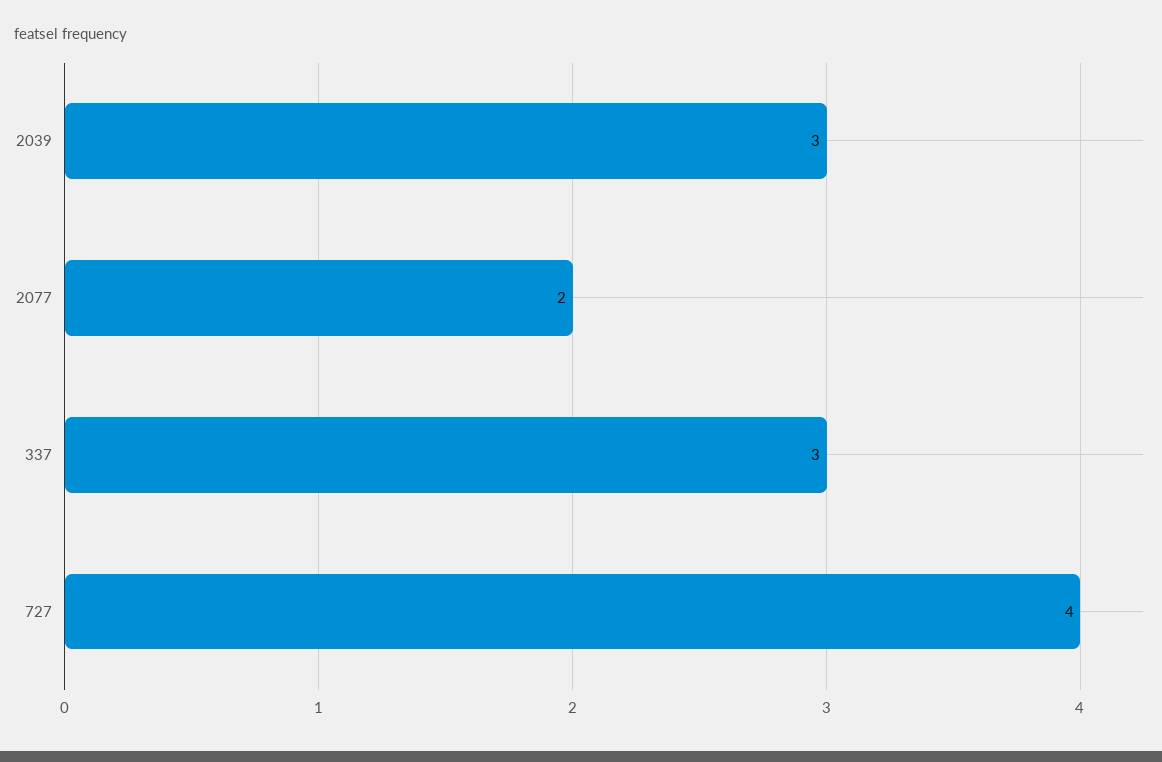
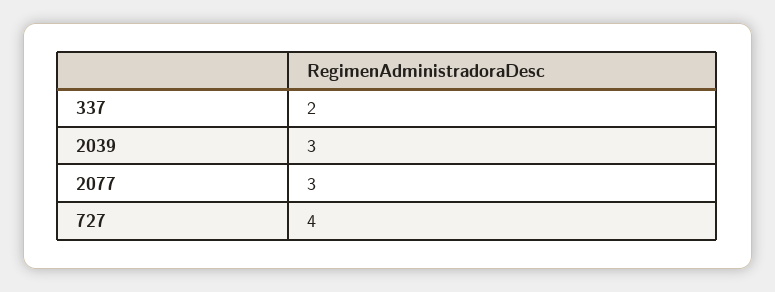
  {
    "2039": 3,
-   "2077": 2,
+   "2077": 3,
-   "337": 3,
+   "337": 2,
    "727": 4
  }

